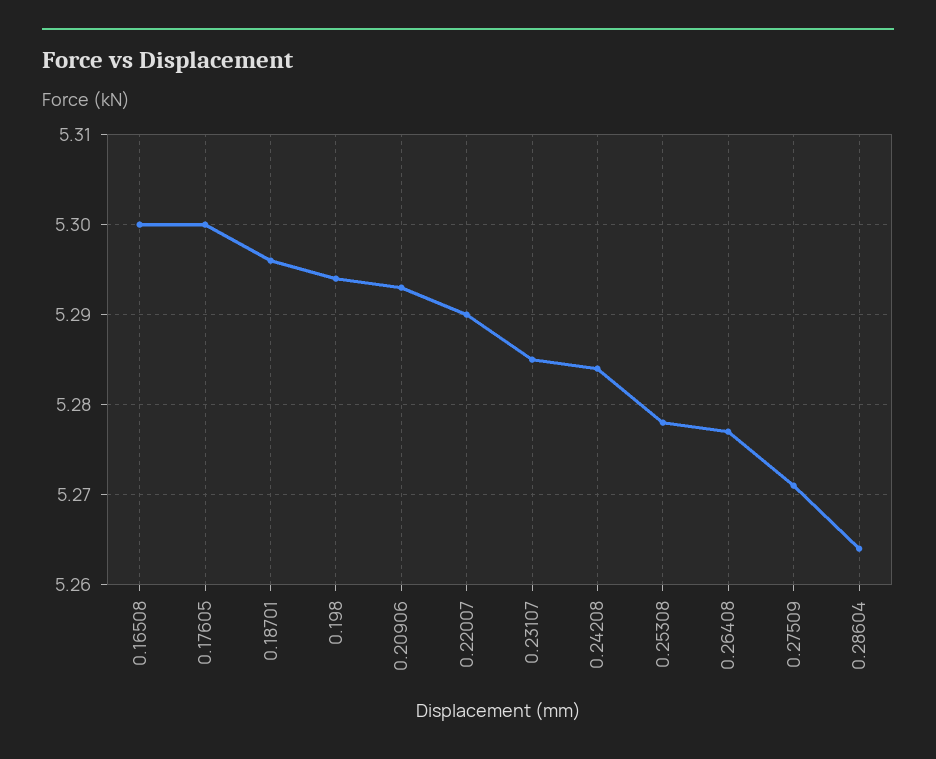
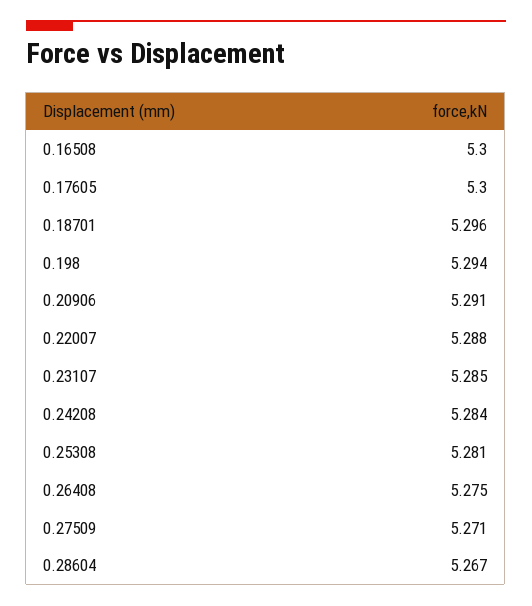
  {
    "0.16508": 5.3,
    "0.17605": 5.3,
    "0.18701": 5.296,
    "0.198": 5.294,
-   "0.20906": 5.293,
+   "0.20906": 5.291,
-   "0.22007": 5.29,
+   "0.22007": 5.288,
    "0.23107": 5.285,
    "0.24208": 5.284,
-   "0.25308": 5.278,
+   "0.25308": 5.281,
-   "0.26408": 5.277,
+   "0.26408": 5.275,
    "0.27509": 5.271,
-   "0.28604": 5.264
+   "0.28604": 5.267
  }

